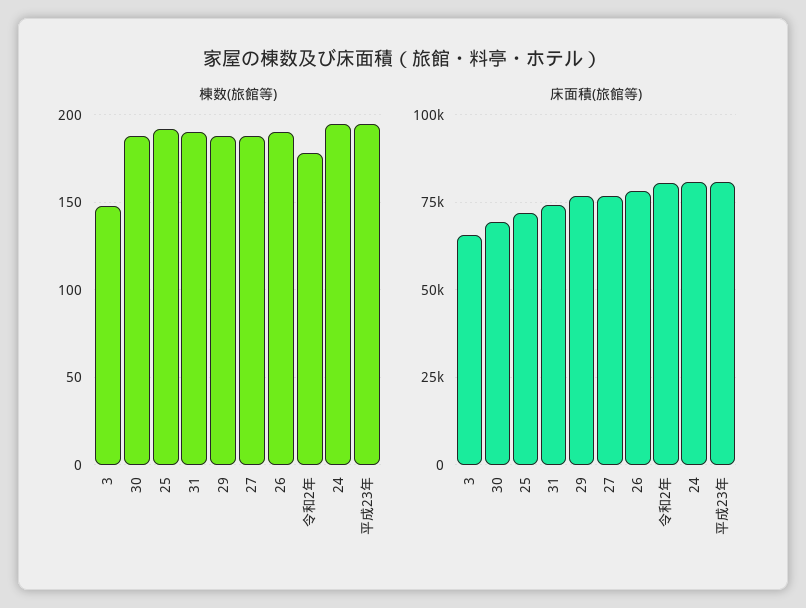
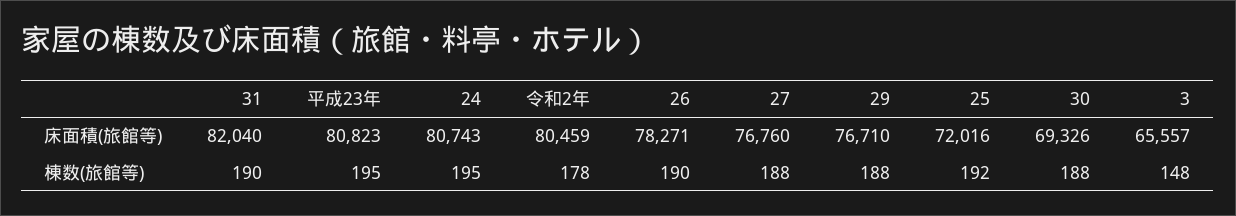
  {
    "棟数(旅館等)": {
      "3": 148,
      "30": 188,
      "25": 192,
      "31": 190,
      "29": 188,
      "27": 188,
      "26": 190,
      "令和2年": 178,
      "24": 195,
      "平成23年": 195
    },
    "床面積(旅館等)": {
      "3": 65557,
      "30": 69326,
      "25": 72016,
-     "31": 75000,
+     "31": 82040,
      "29": 76710,
      "27": 76760,
      "26": 78271,
      "令和2年": 80459,
      "24": 80743,
      "平成23年": 80823
    }
  }

